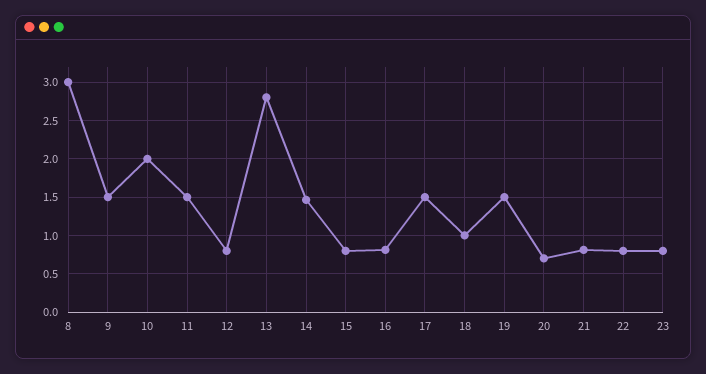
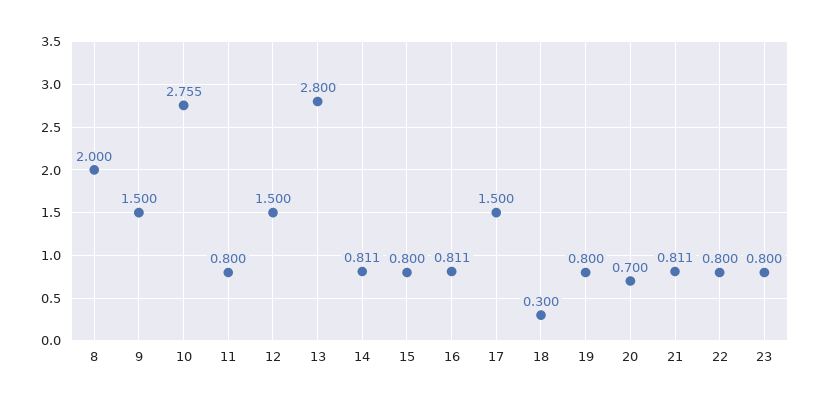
  {
-   "8": 3,
+   "8": 2,
    "9": 1.5,
-   "10": 2,
+   "10": 2.755,
-   "11": 1.5,
+   "11": 0.8,
-   "12": 0.8,
+   "12": 1.5,
    "13": 2.8,
-   "14": 1.5,
+   "14": 0.811,
    "15": 0.8,
    "16": 0.811,
    "17": 1.5,
-   "18": 1,
+   "18": 0.3,
-   "19": 1.5,
+   "19": 0.8,
    "20": 0.7,
    "21": 0.811,
    "22": 0.8,
    "23": 0.8
  }

